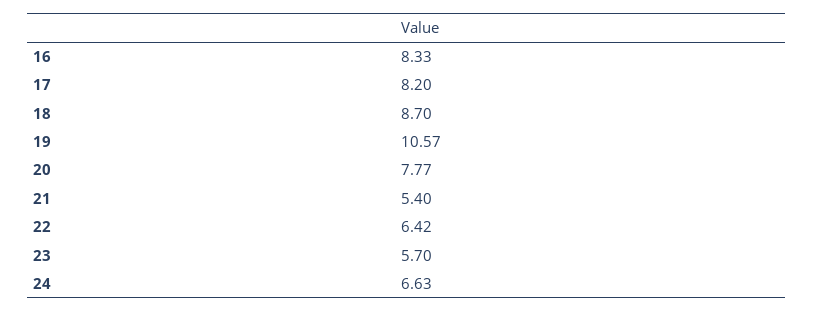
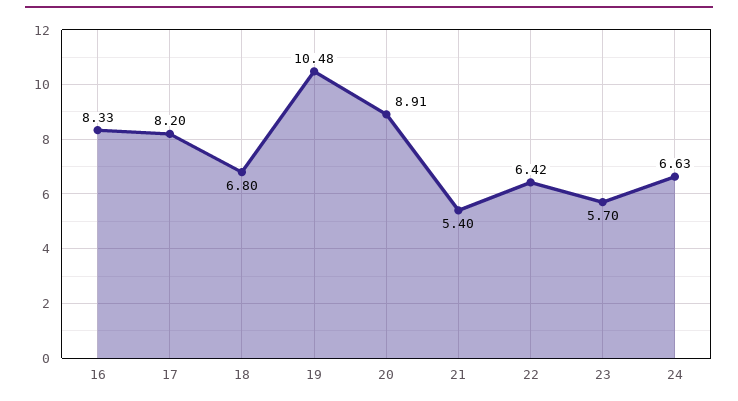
  {
    "16": 8.33,
    "17": 8.2,
-   "18": 8.7,
+   "18": 6.8,
-   "19": 10.57,
+   "19": 10.48,
-   "20": 7.77,
+   "20": 8.91,
    "21": 5.4,
    "22": 6.42,
    "23": 5.7,
    "24": 6.63
  }

